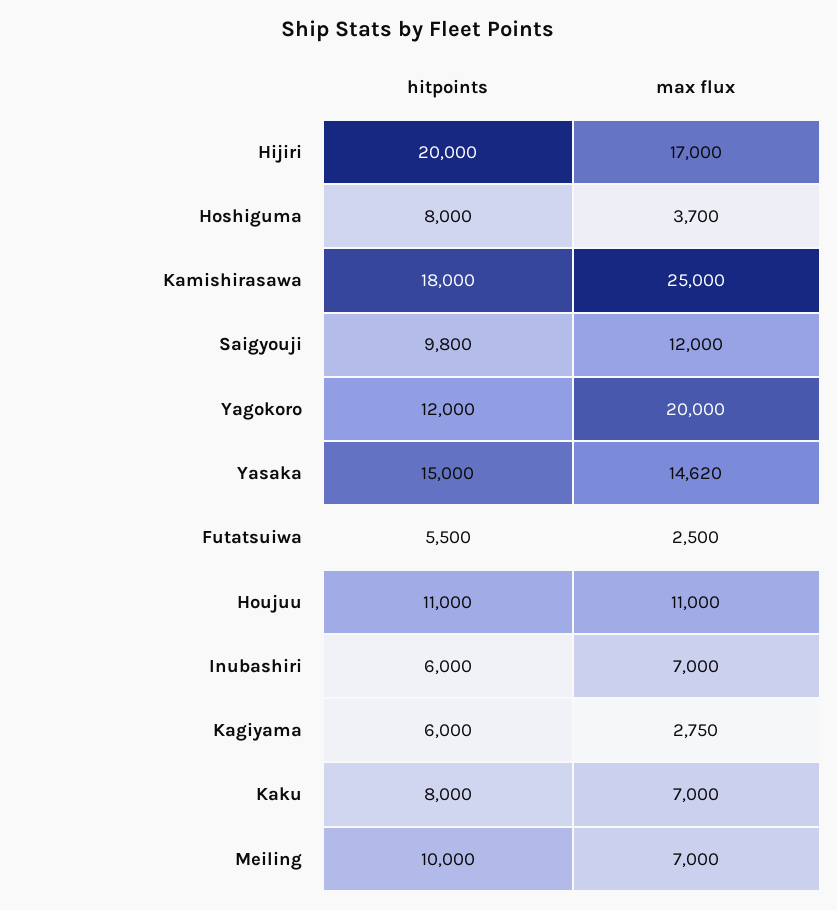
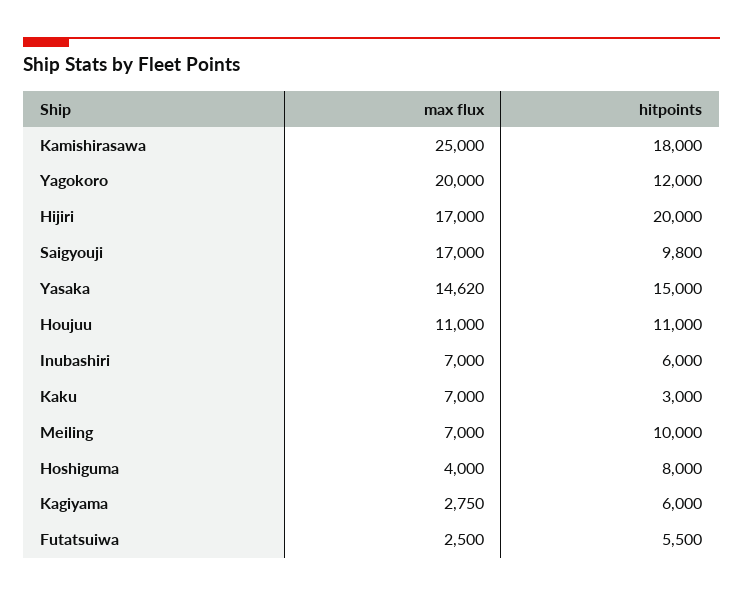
  {
    "hitpoints": {
      "Hijiri": 20000,
      "Hoshiguma": 8000,
      "Kamishirasawa": 18000,
      "Saigyouji": 9800,
      "Yagokoro": 12000,
      "Yasaka": 15000,
      "Futatsuiwa": 5500,
      "Houjuu": 11000,
      "Inubashiri": 6000,
      "Kagiyama": 6000,
-     "Kaku": 8000,
+     "Kaku": 3000,
      "Meiling": 10000
    },
    "max flux": {
      "Hijiri": 17000,
-     "Hoshiguma": 3700,
+     "Hoshiguma": 4000,
      "Kamishirasawa": 25000,
-     "Saigyouji": 12000,
+     "Saigyouji": 17000,
      "Yagokoro": 20000,
      "Yasaka": 14620,
      "Futatsuiwa": 2500,
      "Houjuu": 11000,
      "Inubashiri": 7000,
      "Kagiyama": 2750,
      "Kaku": 7000,
      "Meiling": 7000
    }
  }

